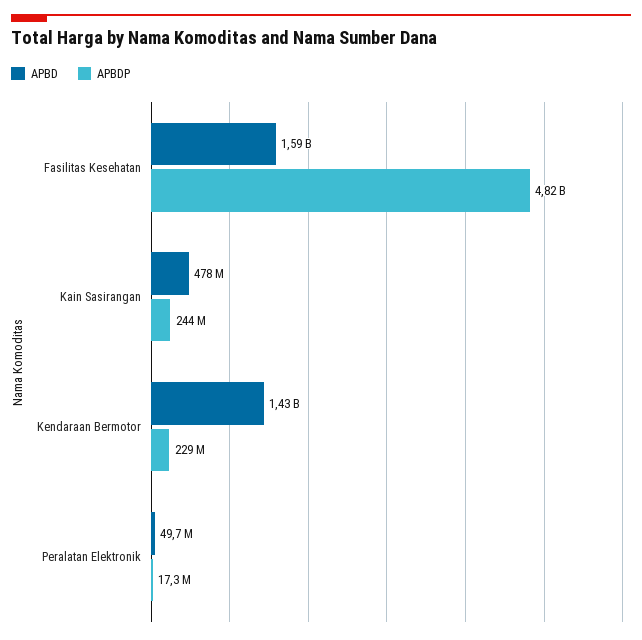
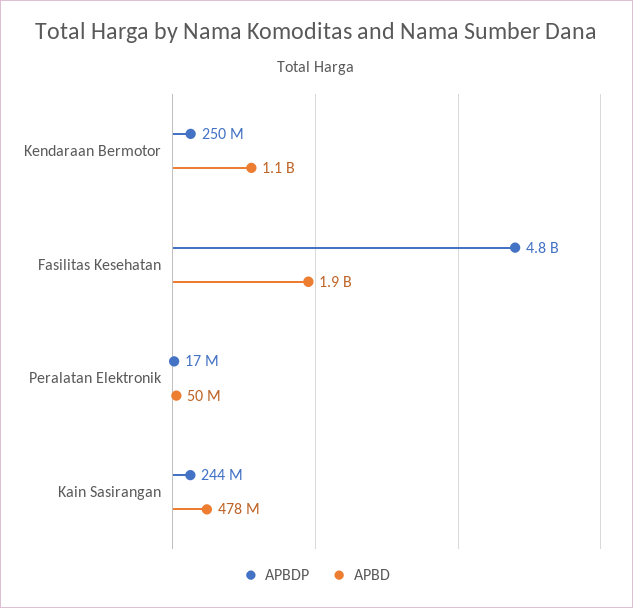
  {
    "APBD": {
-     "Fasilitas Kesehatan": 1590000000,
+     "Fasilitas Kesehatan": 1900000000,
      "Kain Sasirangan": 478000000,
-     "Kendaraan Bermotor": 1430000000,
+     "Kendaraan Bermotor": 1100000000,
      "Peralatan Elektronik": 49700000
    },
    "APBDP": {
      "Fasilitas Kesehatan": 4820000000,
      "Kain Sasirangan": 244000000,
-     "Kendaraan Bermotor": 229000000,
+     "Kendaraan Bermotor": 250000000,
      "Peralatan Elektronik": 17300000
    }
  }

